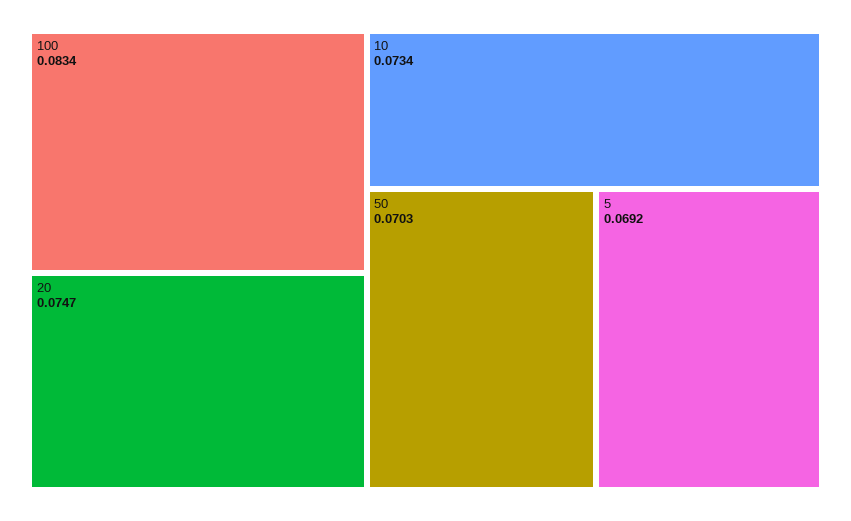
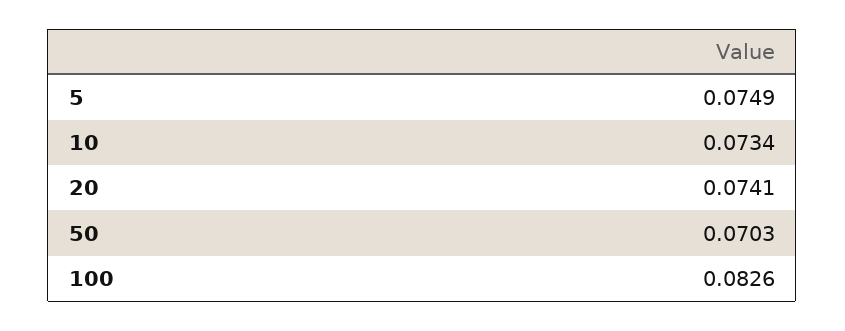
  {
-   "100": 0.0834,
+   "100": 0.0826,
-   "20": 0.0747,
+   "20": 0.0741,
    "10": 0.0734,
    "50": 0.0703,
-   "5": 0.0692
+   "5": 0.0749
  }

